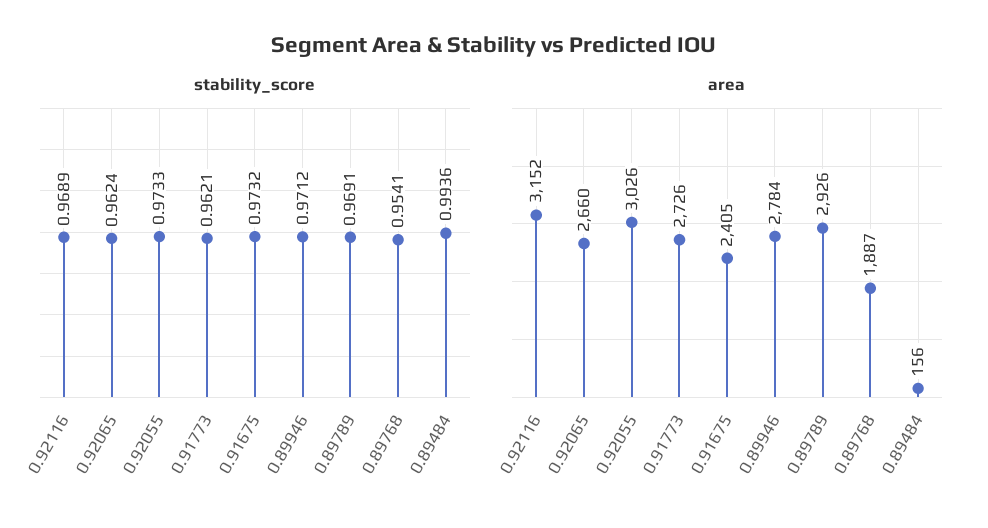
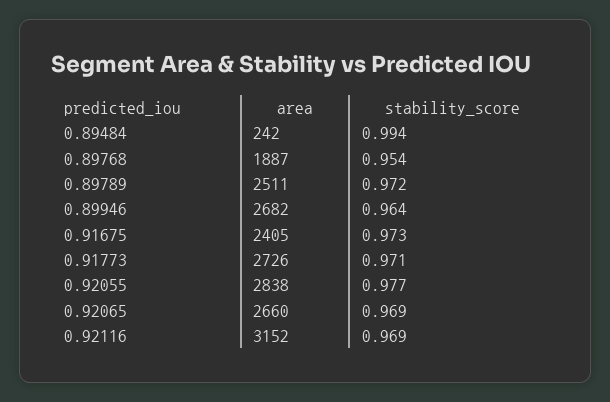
  {
    "stability_score": {
      "0.92116": 0.9689,
-     "0.92065": 0.9624,
+     "0.92065": 0.969,
-     "0.92055": 0.9733,
+     "0.92055": 0.977,
-     "0.91773": 0.9621,
+     "0.91773": 0.971,
      "0.91675": 0.9732,
-     "0.89946": 0.9712,
+     "0.89946": 0.964,
-     "0.89789": 0.9691,
+     "0.89789": 0.972,
      "0.89768": 0.9541,
      "0.89484": 0.9936
    },
    "area": {
      "0.92116": 3152,
      "0.92065": 2660,
-     "0.92055": 3026,
+     "0.92055": 2838,
      "0.91773": 2726,
      "0.91675": 2405,
-     "0.89946": 2784,
+     "0.89946": 2682,
-     "0.89789": 2926,
+     "0.89789": 2511,
      "0.89768": 1887,
-     "0.89484": 156
+     "0.89484": 242
    }
  }

